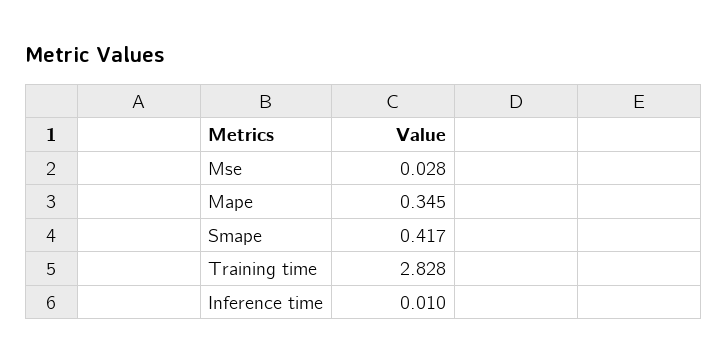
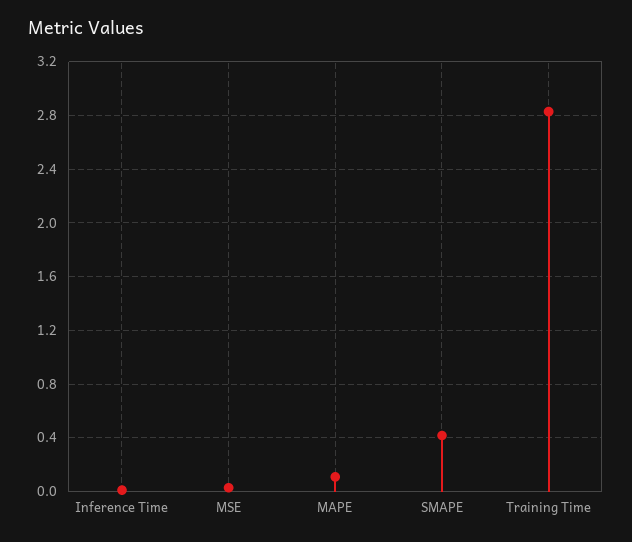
  {
    "Mse": 0.028,
-   "Mape": 0.345,
+   "Mape": 0.1,
    "Smape": 0.417,
    "Training time": 2.828,
    "Inference time": 0.01
  }

